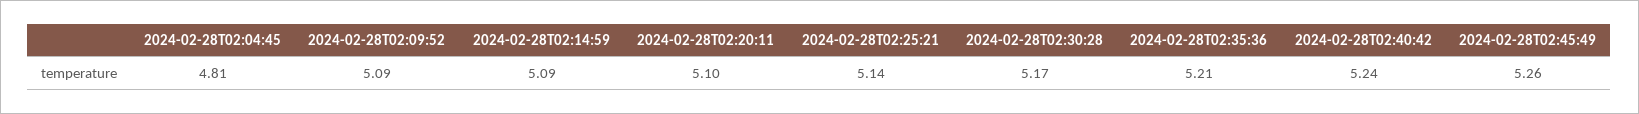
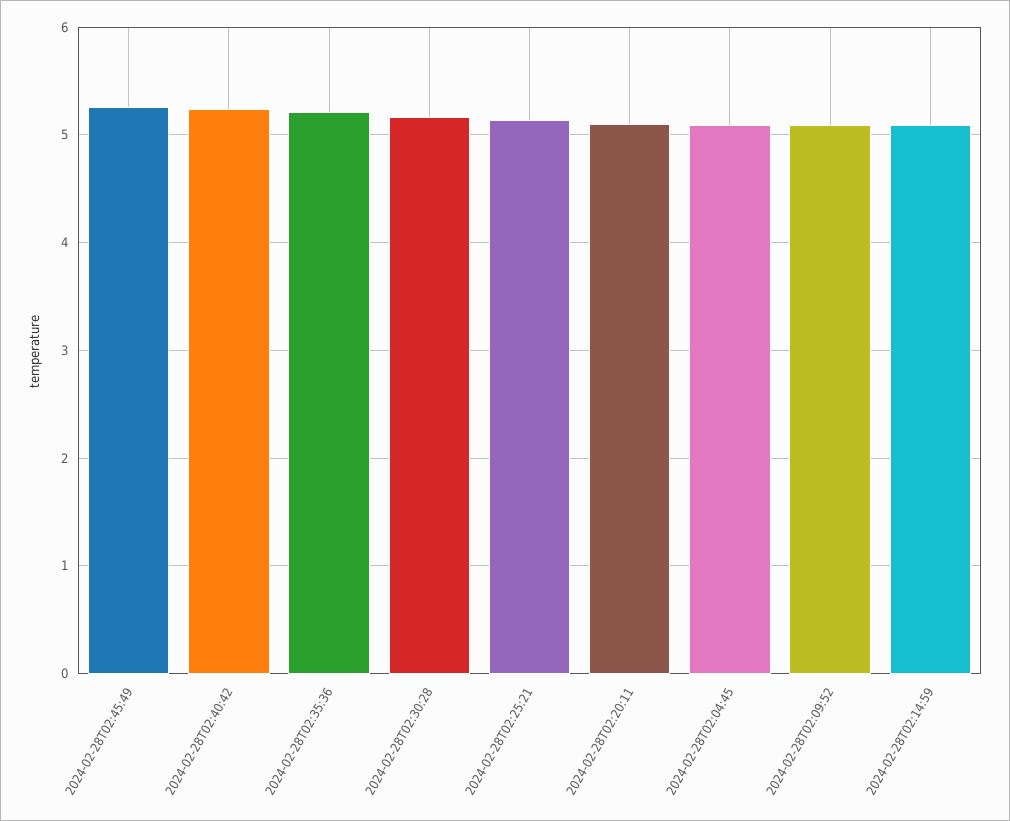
  {
-   "2024-02-28T02:04:45": 4.81,
+   "2024-02-28T02:04:45": 5.1,
    "2024-02-28T02:09:52": 5.09,
    "2024-02-28T02:14:59": 5.09,
    "2024-02-28T02:20:11": 5.1,
    "2024-02-28T02:25:21": 5.14,
    "2024-02-28T02:30:28": 5.17,
    "2024-02-28T02:35:36": 5.21,
    "2024-02-28T02:40:42": 5.24,
    "2024-02-28T02:45:49": 5.26
  }

